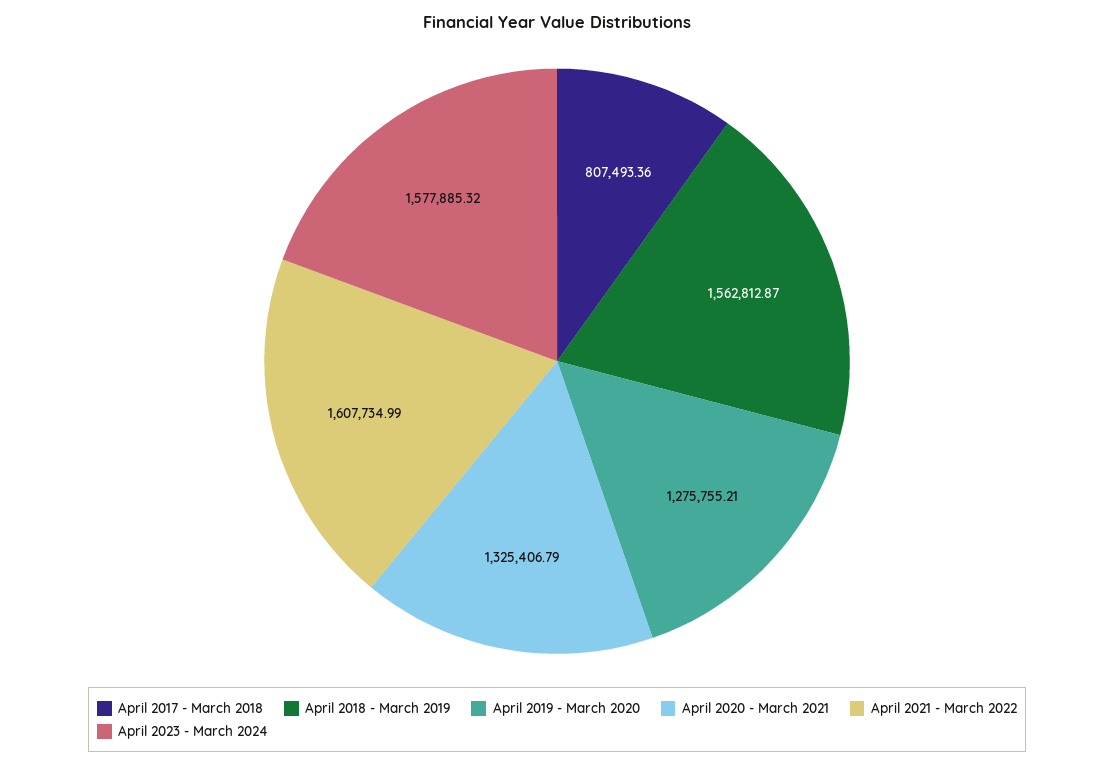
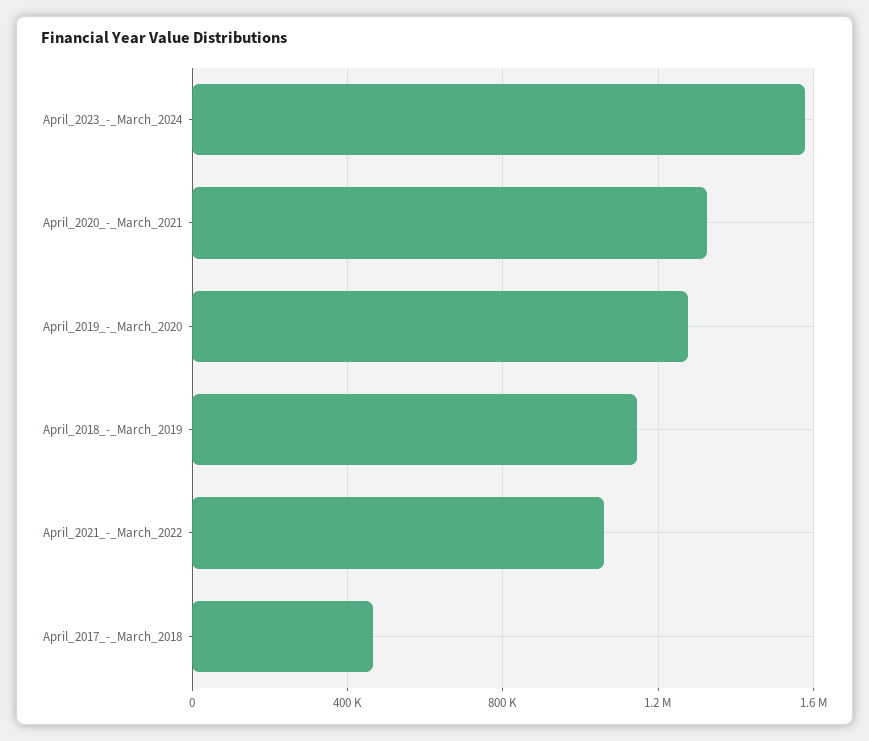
  {
-   "April 2017 - March 2018": 807493.36,
+   "April 2017 - March 2018": 450000,
-   "April 2018 - March 2019": 1562812.87,
+   "April 2018 - March 2019": 1150000,
    "April 2019 - March 2020": 1275755.21,
    "April 2020 - March 2021": 1325406.79,
-   "April 2021 - March 2022": 1607734.99,
+   "April 2021 - March 2022": 1050000,
    "April 2023 - March 2024": 1577885.32
  }

